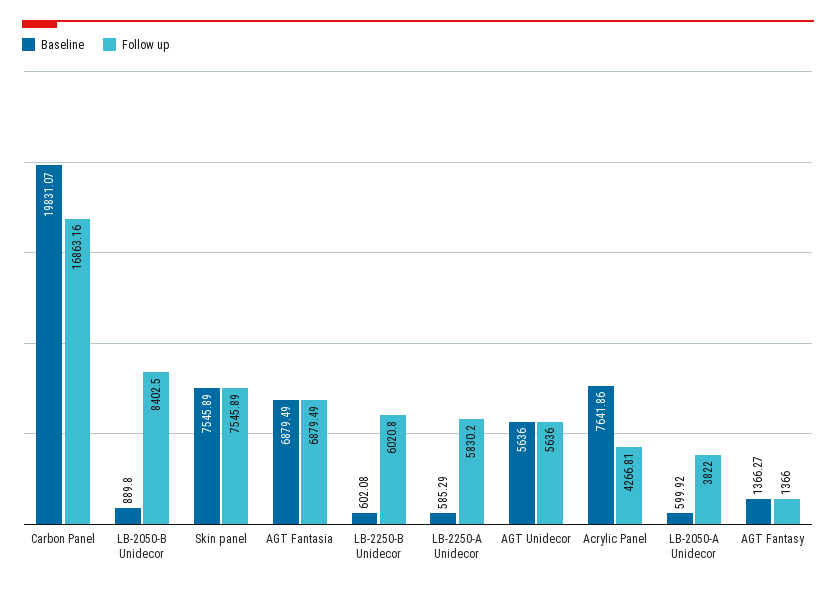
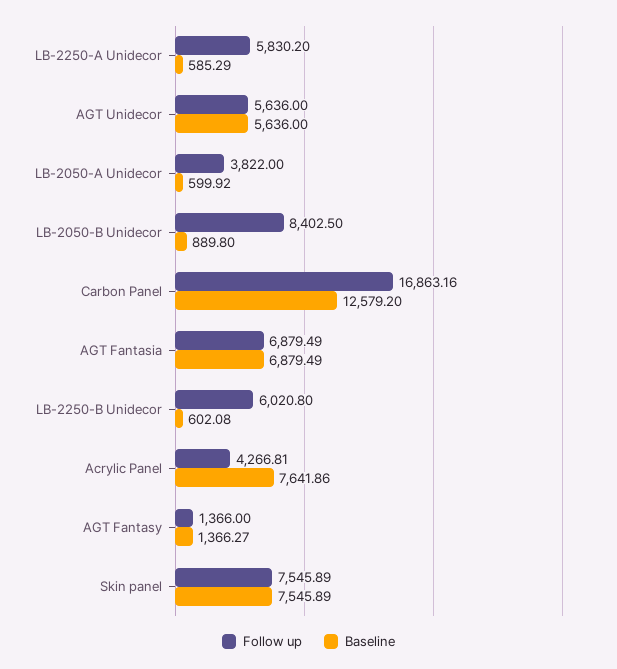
  {
    "Baseline": {
-     "Carbon Panel": 19831.07,
+     "Carbon Panel": 12579.2,
      "LB-2050-B Unidecor": 889.8,
      "Skin panel": 7545.89,
      "AGT Fantasia": 6879.49,
      "LB-2250-B Unidecor": 602.08,
      "LB-2250-A Unidecor": 585.29,
      "AGT Unidecor": 5636,
      "Acrylic Panel": 7641.86,
      "LB-2050-A Unidecor": 599.92,
      "AGT Fantasy": 1366.27
    },
    "Follow up": {
      "Carbon Panel": 16863.16,
      "LB-2050-B Unidecor": 8402.5,
      "Skin panel": 7545.89,
      "AGT Fantasia": 6879.49,
      "LB-2250-B Unidecor": 6020.8,
      "LB-2250-A Unidecor": 5830.2,
      "AGT Unidecor": 5636,
      "Acrylic Panel": 4266.81,
      "LB-2050-A Unidecor": 3822,
      "AGT Fantasy": 1366
    }
  }

